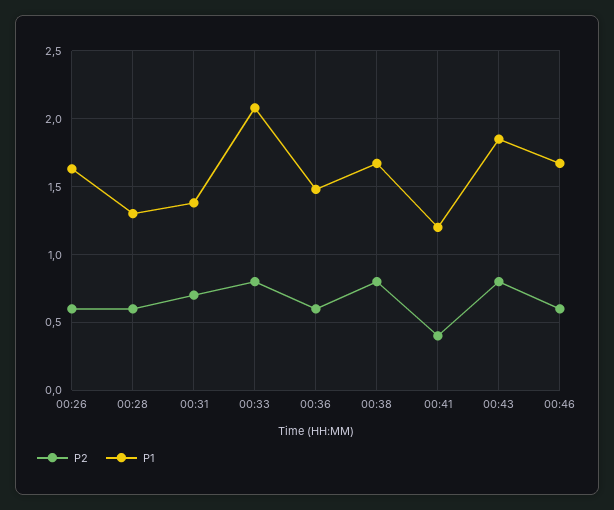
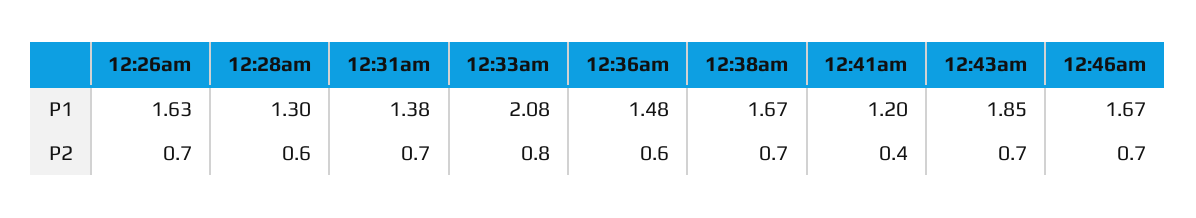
  {
    "P2": {
-     "00:26": 0.6,
+     "00:26": 0.7,
      "00:28": 0.6,
      "00:31": 0.7,
      "00:33": 0.8,
      "00:36": 0.6,
-     "00:38": 0.8,
+     "00:38": 0.7,
      "00:41": 0.4,
-     "00:43": 0.8,
+     "00:43": 0.7,
-     "00:46": 0.6
+     "00:46": 0.7
    },
    "P1": {
      "00:26": 1.63,
      "00:28": 1.3,
      "00:31": 1.38,
      "00:33": 2.08,
      "00:36": 1.48,
      "00:38": 1.67,
      "00:41": 1.2,
      "00:43": 1.85,
      "00:46": 1.67
    }
  }

